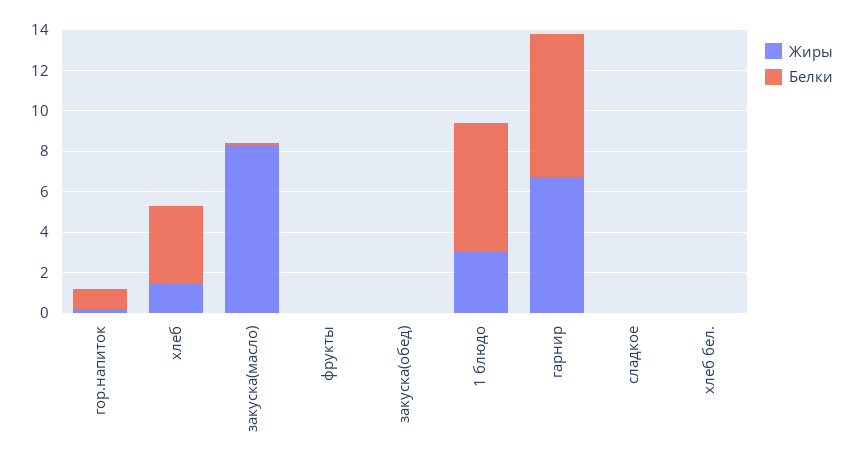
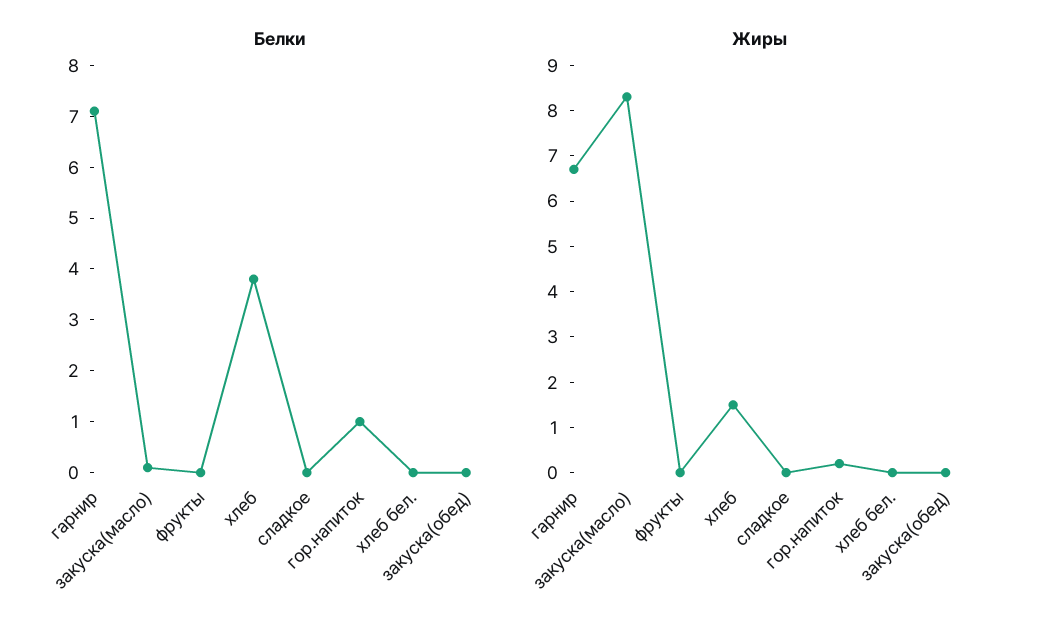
  {
    "Жиры": {
      "гор.напиток": 0,
      "хлеб": 1.5,
      "закуска(масло)": 8.5,
      "фрукты": 0,
      "закуска(обед)": 0,
-     "1 блюдо": 3,
      "гарнир": 6.5,
      "сладкое": 0,
      "хлеб бел.": 0
    },
    "Белки": {
      "гор.напиток": 1,
      "хлеб": 4,
      "закуска(масло)": 0,
      "фрукты": 0,
      "закуска(обед)": 0,
-     "1 блюдо": 6.5,
      "гарнир": 7,
      "сладкое": 0,
      "хлеб бел.": 0
    }
  }

